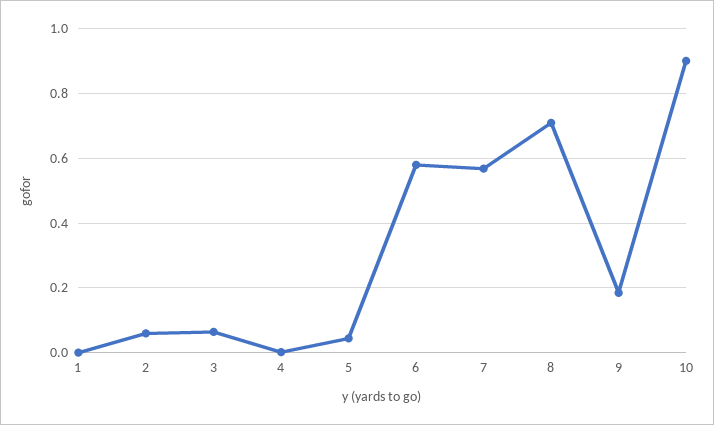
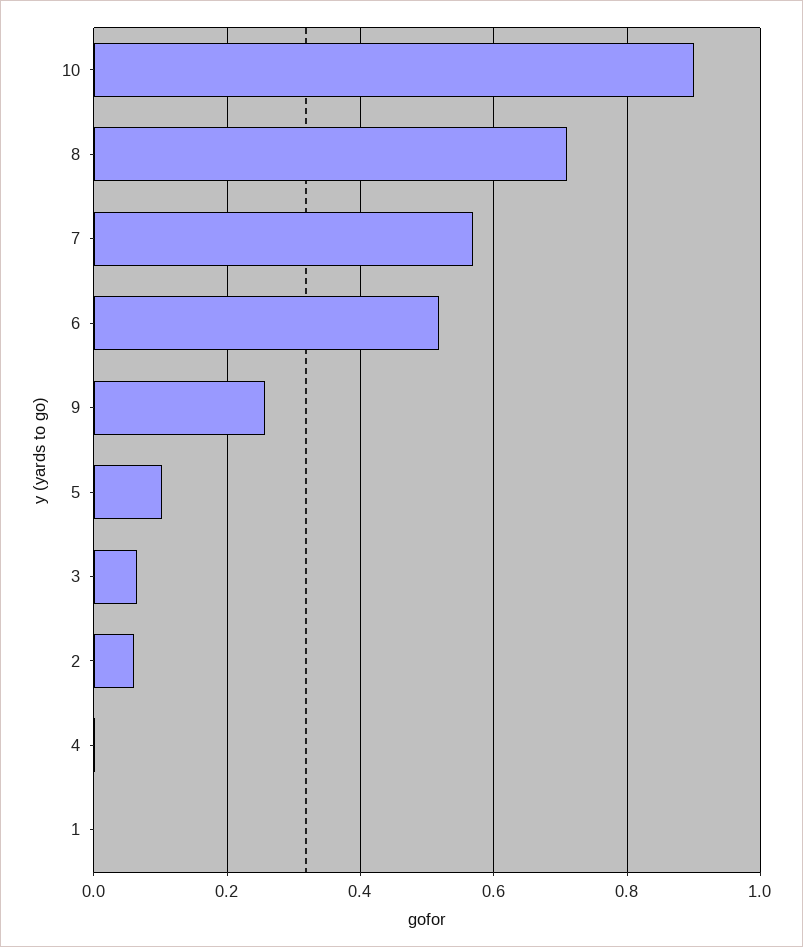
  {
    "1": 0,
    "2": 0.06,
    "3": 0.06,
    "4": 0,
-   "5": 0.04,
+   "5": 0.1,
-   "6": 0.58,
+   "6": 0.52,
    "7": 0.56,
    "8": 0.72,
-   "9": 0.18,
+   "9": 0.26,
    "10": 0.9
  }

